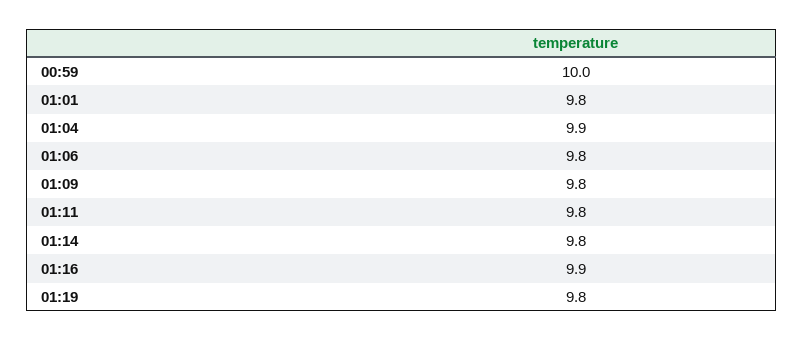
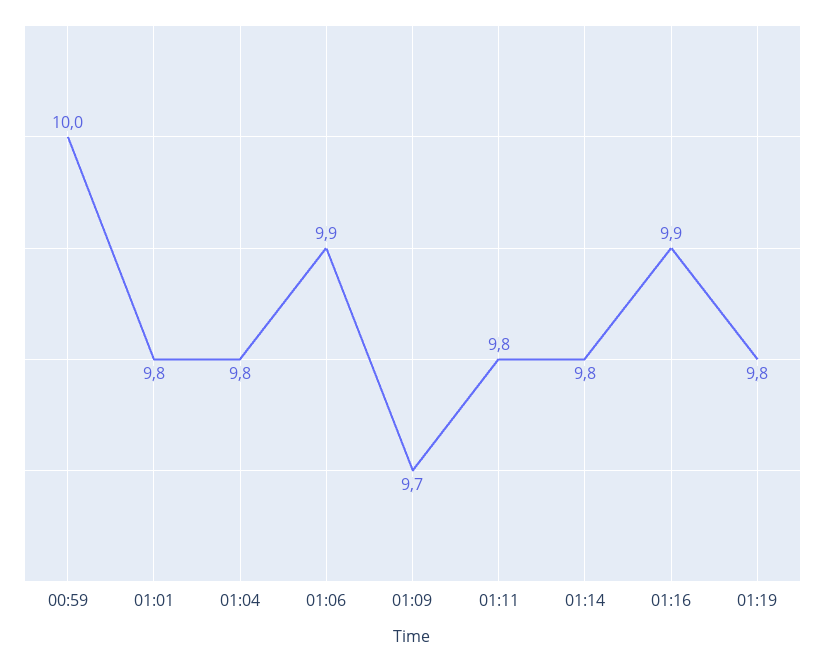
  {
    "00:59": 10,
    "01:01": 9.8,
-   "01:04": 9.9,
+   "01:04": 9.8,
-   "01:06": 9.8,
+   "01:06": 9.9,
-   "01:09": 9.8,
+   "01:09": 9.7,
    "01:11": 9.8,
    "01:14": 9.8,
    "01:16": 9.9,
    "01:19": 9.8
  }

